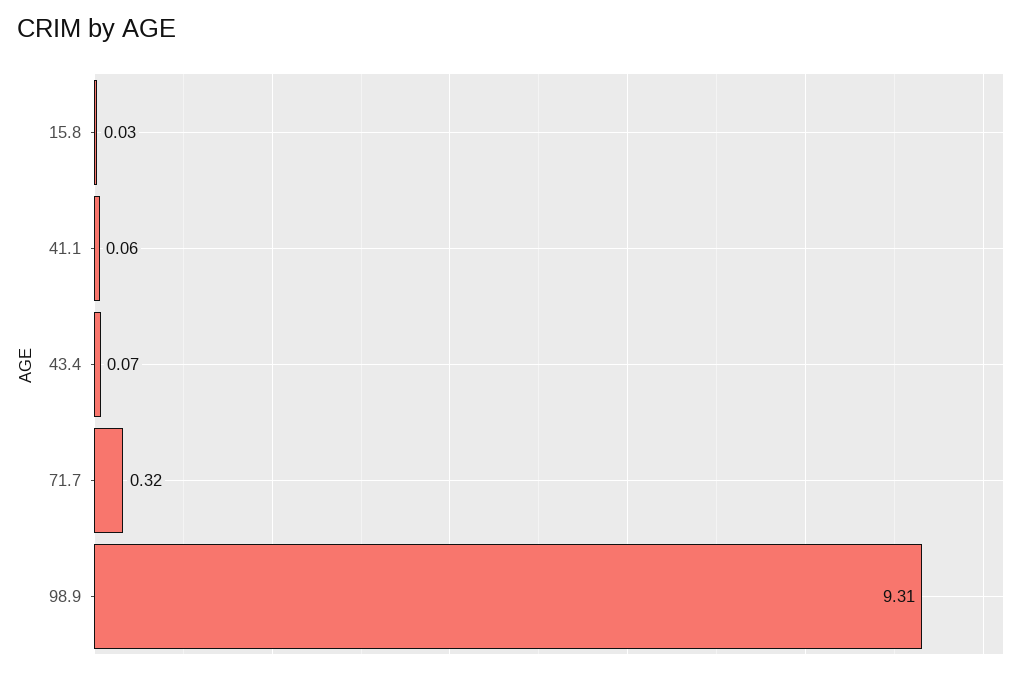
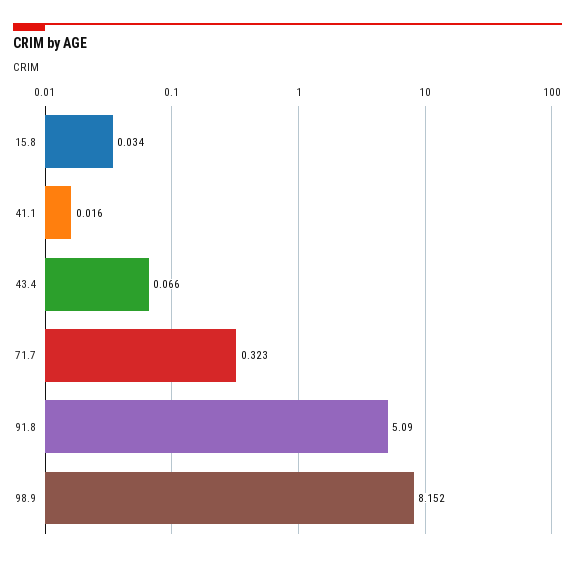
  {
    "15.8": 0.034,
-   "41.1": 0.06,
+   "41.1": 0.016,
    "43.4": 0.066,
    "71.7": 0.323,
-   "98.9": 9.31
+   "98.9": 8.152,
+   "91.8": 5.09
  }

